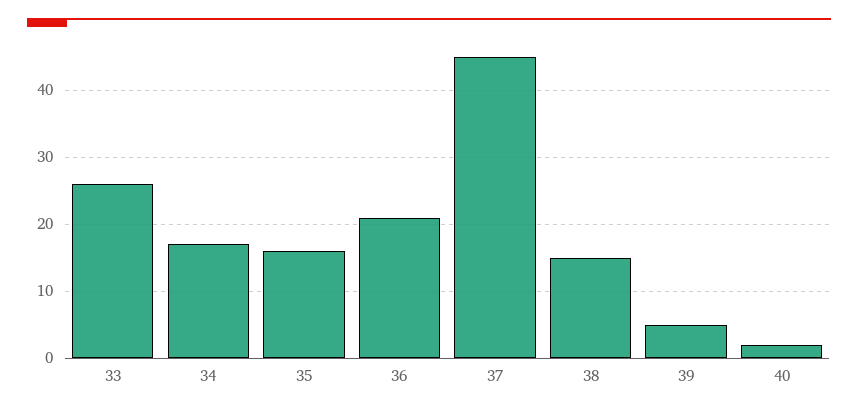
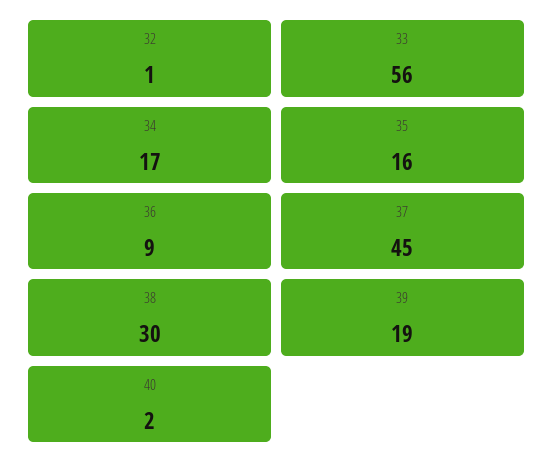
  {
-   "33": 26,
+   "33": 56,
    "34": 17,
    "35": 16,
-   "36": 21,
+   "36": 9,
    "37": 45,
-   "38": 15,
+   "38": 30,
-   "39": 5,
+   "39": 19,
-   "40": 2
+   "40": 2,
+   "32": 1
  }

